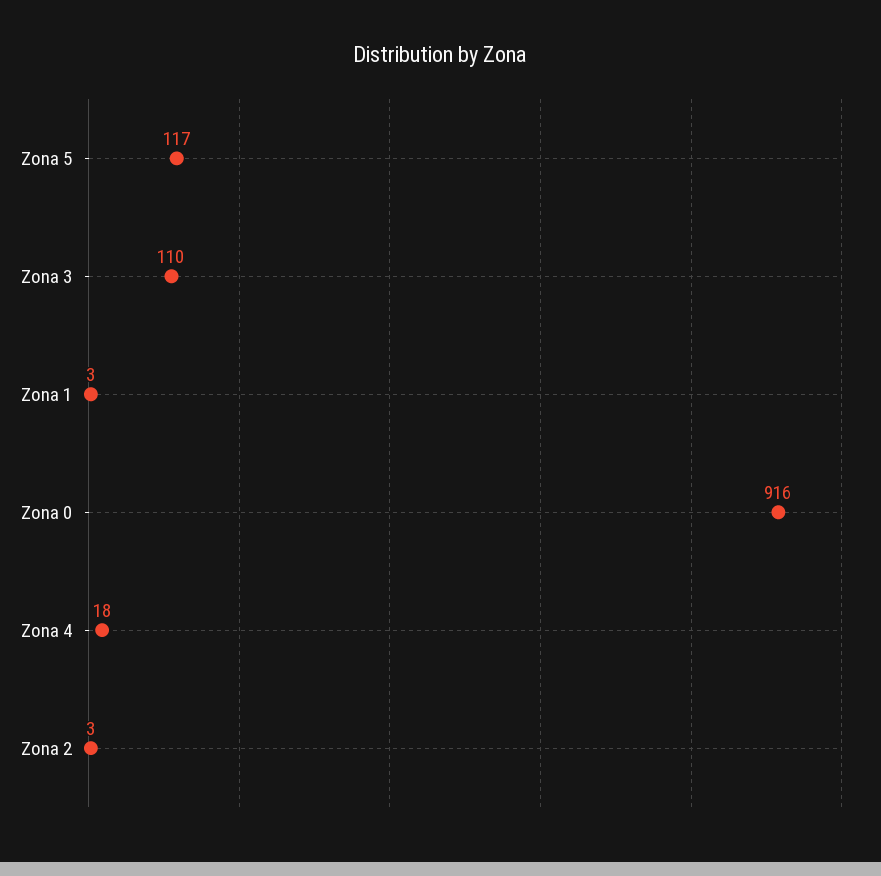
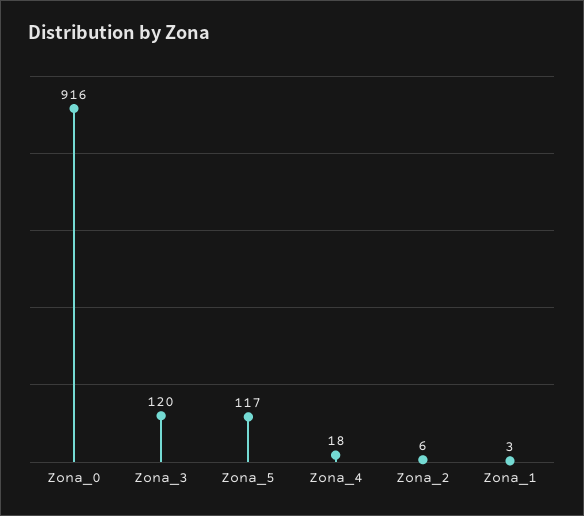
  {
    "Zona 5": 117,
-   "Zona 3": 110,
+   "Zona 3": 120,
    "Zona 1": 3,
    "Zona 0": 916,
    "Zona 4": 18,
-   "Zona 2": 3
+   "Zona 2": 6
  }

